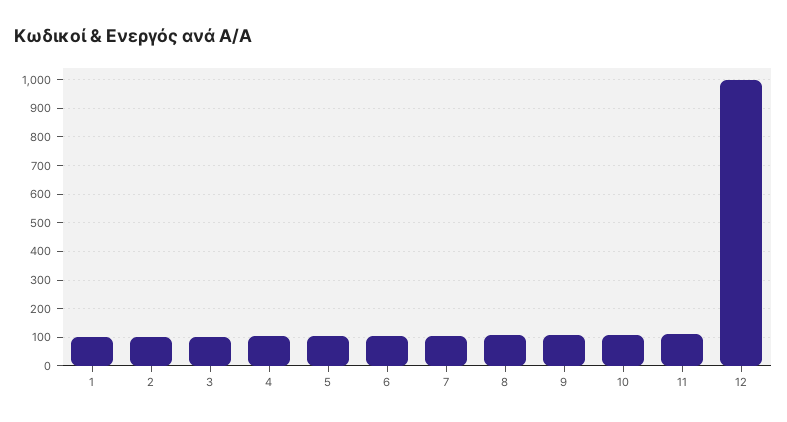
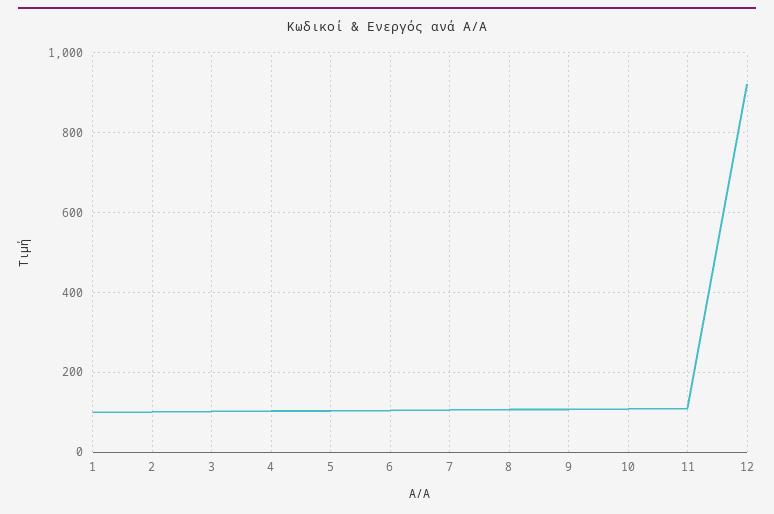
  {
    "1": 100,
    "2": 100,
    "3": 100,
    "4": 100,
    "5": 100,
    "6": 100,
    "7": 100,
    "8": 100,
    "9": 100,
    "10": 100,
    "11": 120,
-   "12": 1000
+   "12": 920
  }

